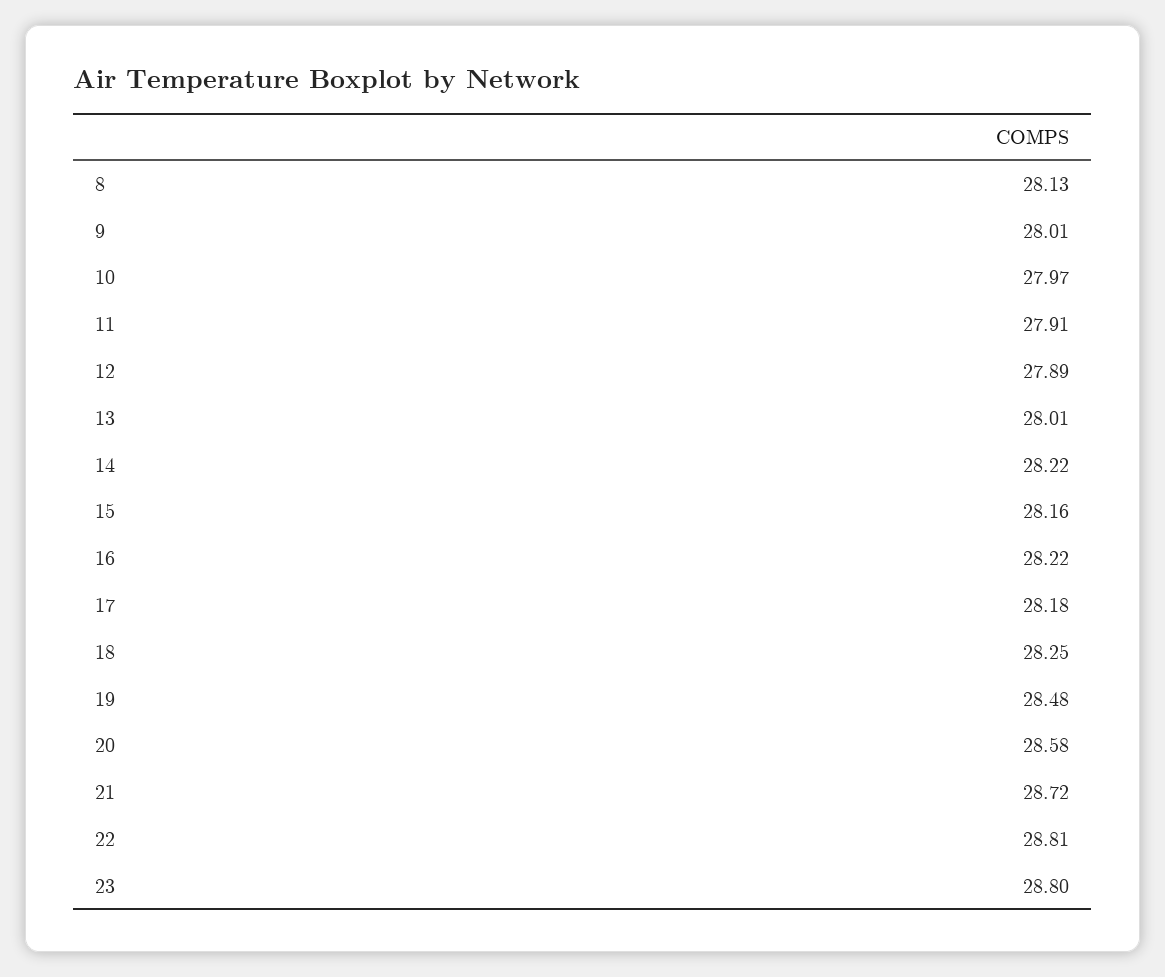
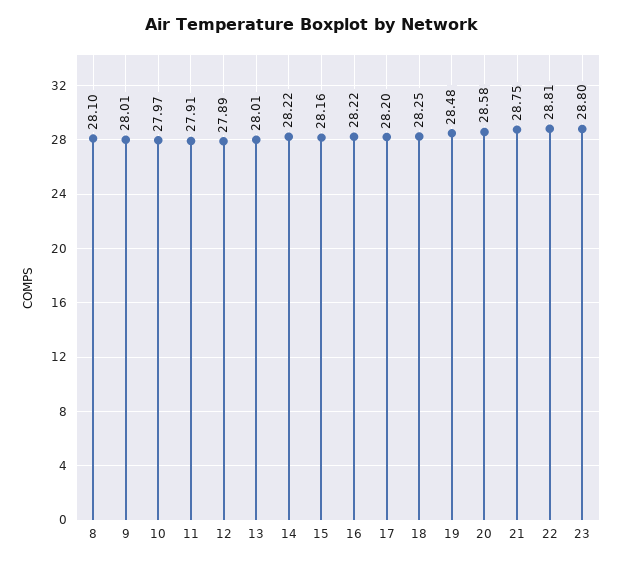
  {
-   "8": 28.13,
+   "8": 28.1,
    "9": 28.01,
    "10": 27.97,
    "11": 27.91,
    "12": 27.89,
    "13": 28.01,
    "14": 28.22,
    "15": 28.16,
    "16": 28.22,
-   "17": 28.18,
+   "17": 28.2,
    "18": 28.25,
    "19": 28.48,
    "20": 28.58,
-   "21": 28.72,
+   "21": 28.75,
    "22": 28.81,
    "23": 28.8
  }

